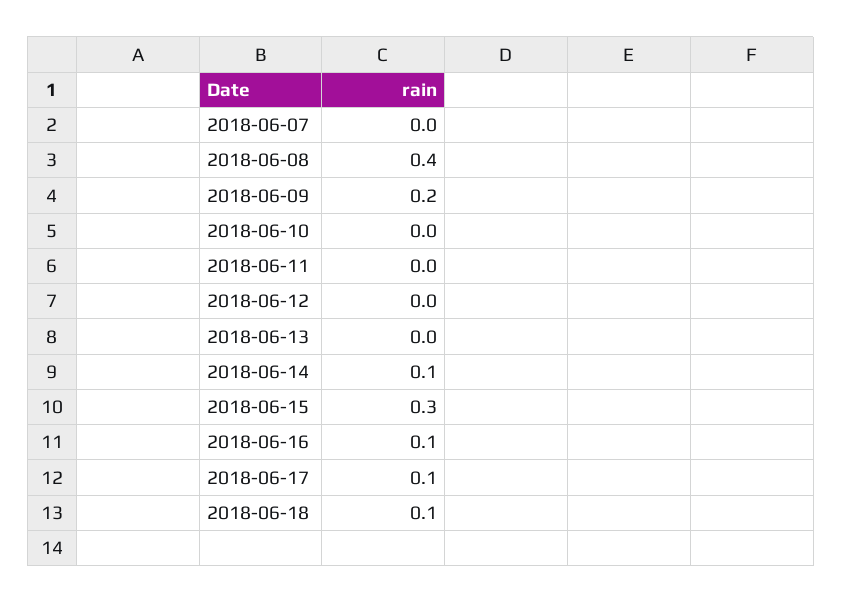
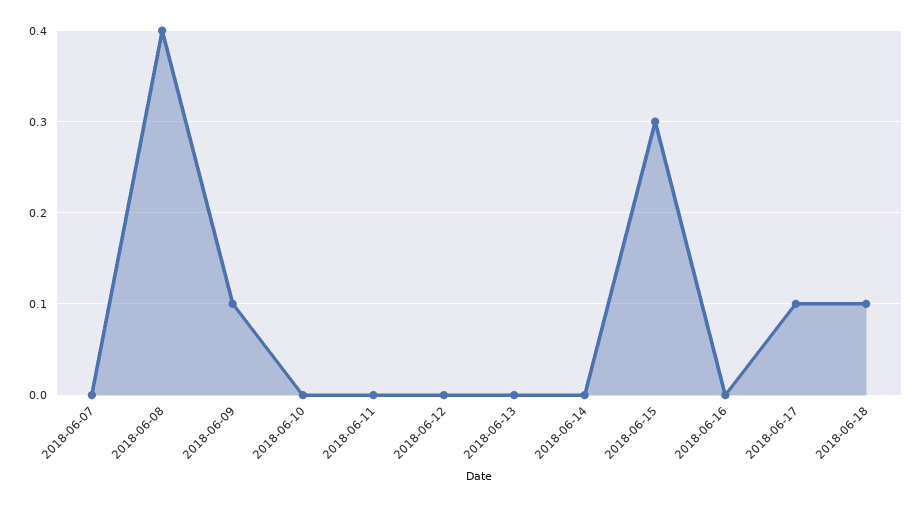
  {
    "2018-06-07": 0,
    "2018-06-08": 0.4,
-   "2018-06-09": 0.2,
+   "2018-06-09": 0.1,
    "2018-06-10": 0,
    "2018-06-11": 0,
    "2018-06-12": 0,
    "2018-06-13": 0,
-   "2018-06-14": 0.1,
+   "2018-06-14": 0,
    "2018-06-15": 0.3,
-   "2018-06-16": 0.1,
+   "2018-06-16": 0,
    "2018-06-17": 0.1,
    "2018-06-18": 0.1
  }

